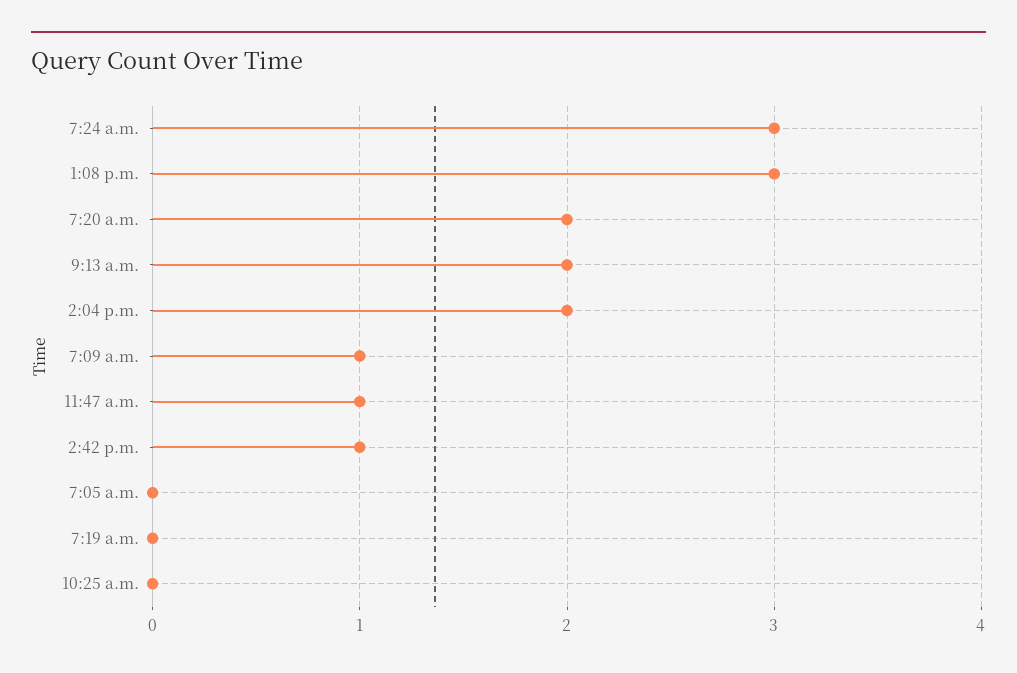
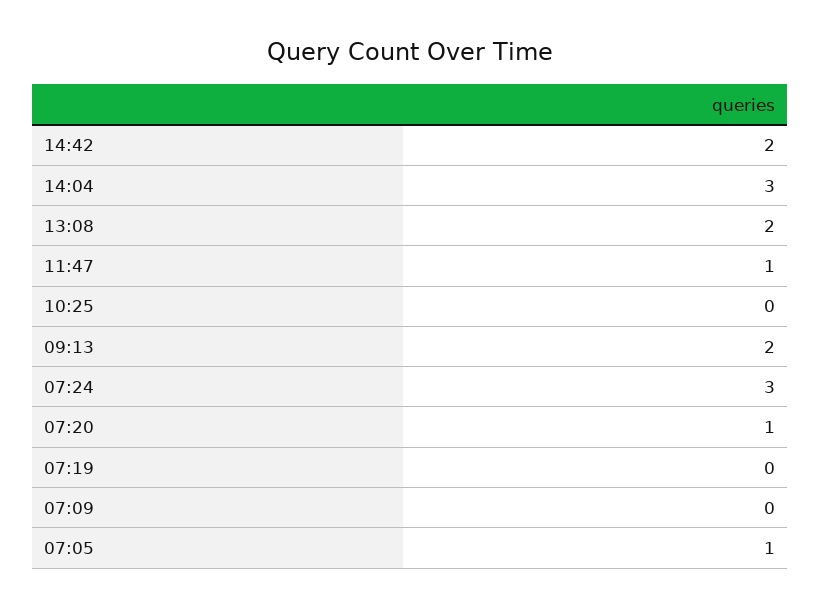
  {
    "7:24 a.m.": 3,
-   "1:08 p.m.": 3,
+   "1:08 p.m.": 2,
-   "7:20 a.m.": 2,
+   "7:20 a.m.": 1,
    "9:13 a.m.": 2,
-   "2:04 p.m.": 2,
+   "2:04 p.m.": 3,
-   "7:09 a.m.": 1,
+   "7:09 a.m.": 0,
    "11:47 a.m.": 1,
-   "2:42 p.m.": 1,
+   "2:42 p.m.": 2,
-   "7:05 a.m.": 0,
+   "7:05 a.m.": 1,
    "7:19 a.m.": 0,
    "10:25 a.m.": 0
  }

